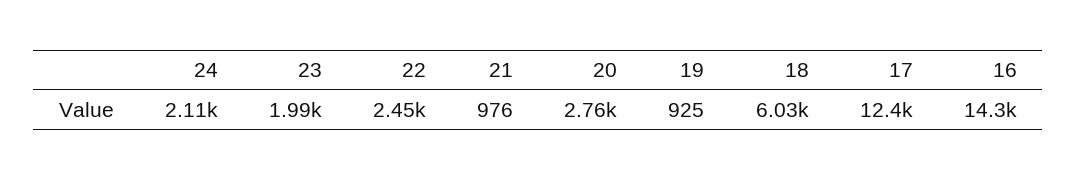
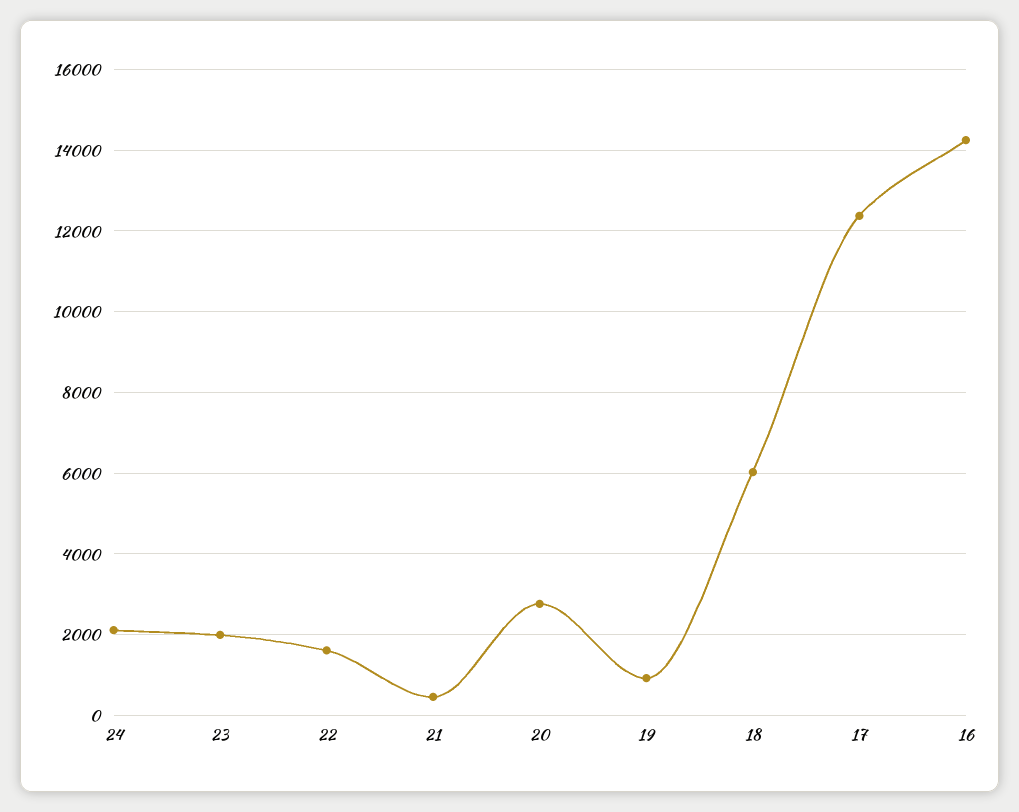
  {
    "24": 2110,
    "23": 1990,
-   "22": 2450,
+   "22": 1600,
-   "21": 976,
+   "21": 400,
    "20": 2760,
    "19": 925,
    "18": 6030,
    "17": 12400,
    "16": 14300
  }

